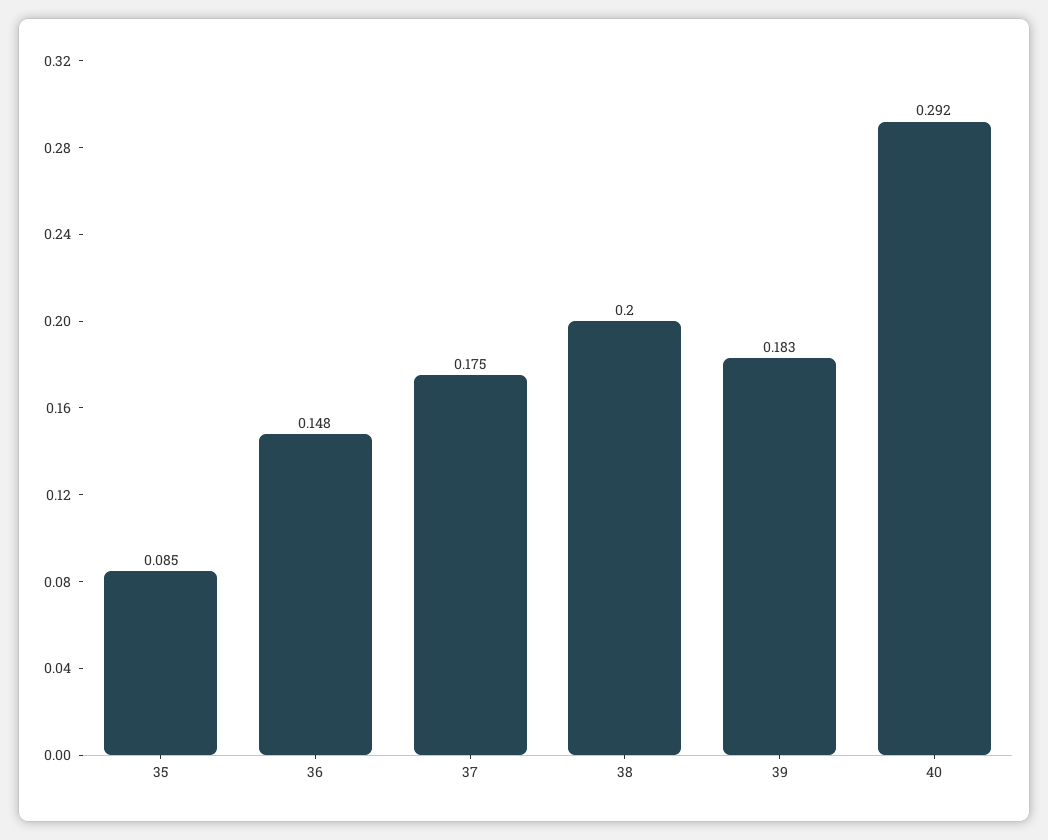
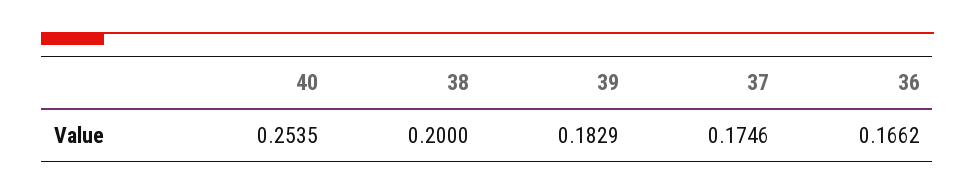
  {
-   "35": 0.085,
-   "36": 0.148,
+   "36": 0.1662,
    "37": 0.1746,
    "38": 0.2,
    "39": 0.1829,
-   "40": 0.292
+   "40": 0.2535
  }

